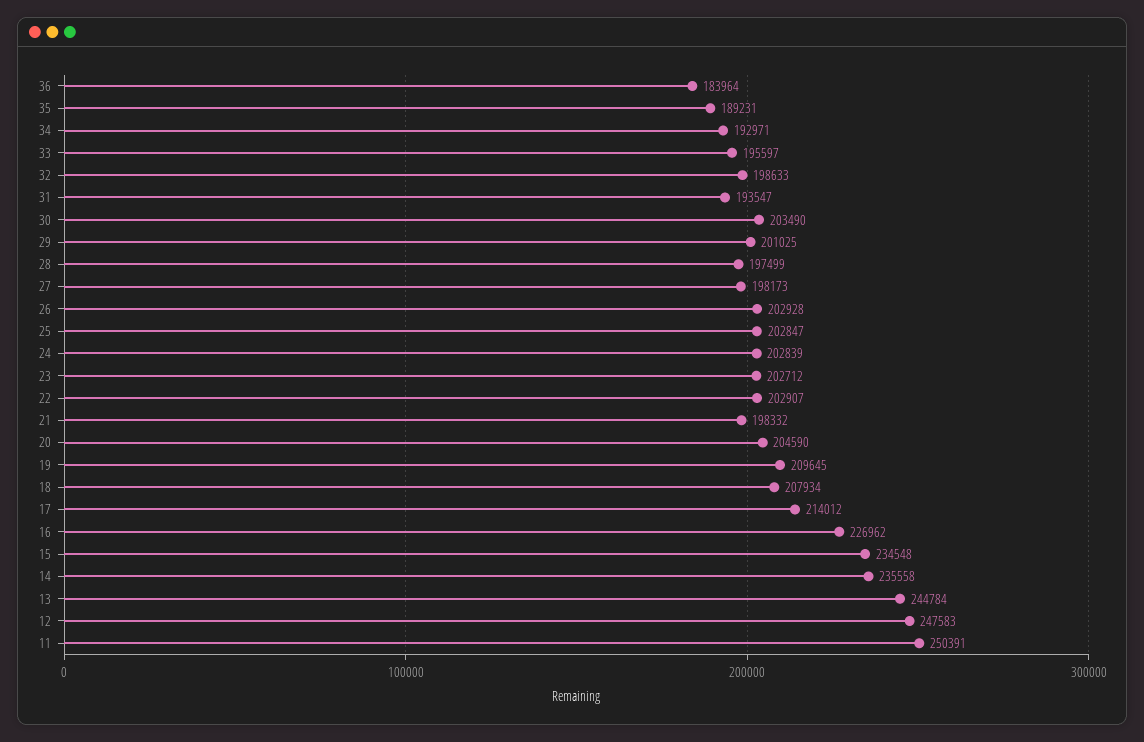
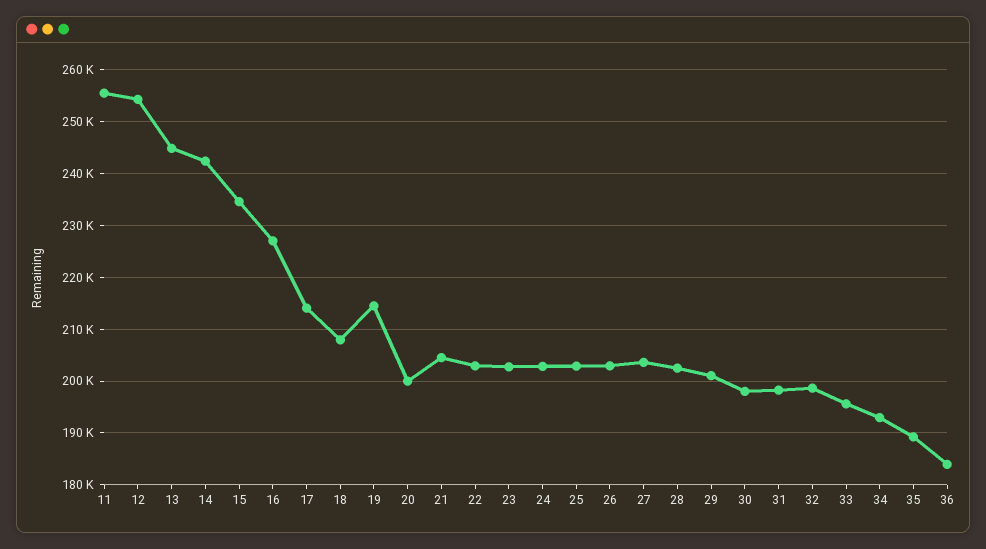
  {
    "36": 183964,
    "35": 189231,
    "34": 192971,
    "33": 195597,
    "32": 198633,
-   "31": 193547,
+   "31": 198000,
-   "30": 203490,
+   "30": 198000,
    "29": 201025,
-   "28": 197499,
+   "28": 202000,
-   "27": 198173,
+   "27": 204000,
    "26": 202928,
    "25": 202847,
    "24": 202839,
    "23": 202712,
    "22": 202907,
-   "21": 198332,
+   "21": 204000,
-   "20": 204590,
+   "20": 200000,
-   "19": 209645,
+   "19": 214000,
    "18": 207934,
    "17": 214012,
    "16": 226962,
    "15": 234548,
-   "14": 235558,
+   "14": 242000,
    "13": 244784,
-   "12": 247583,
+   "12": 254000,
-   "11": 250391
+   "11": 256000
  }

